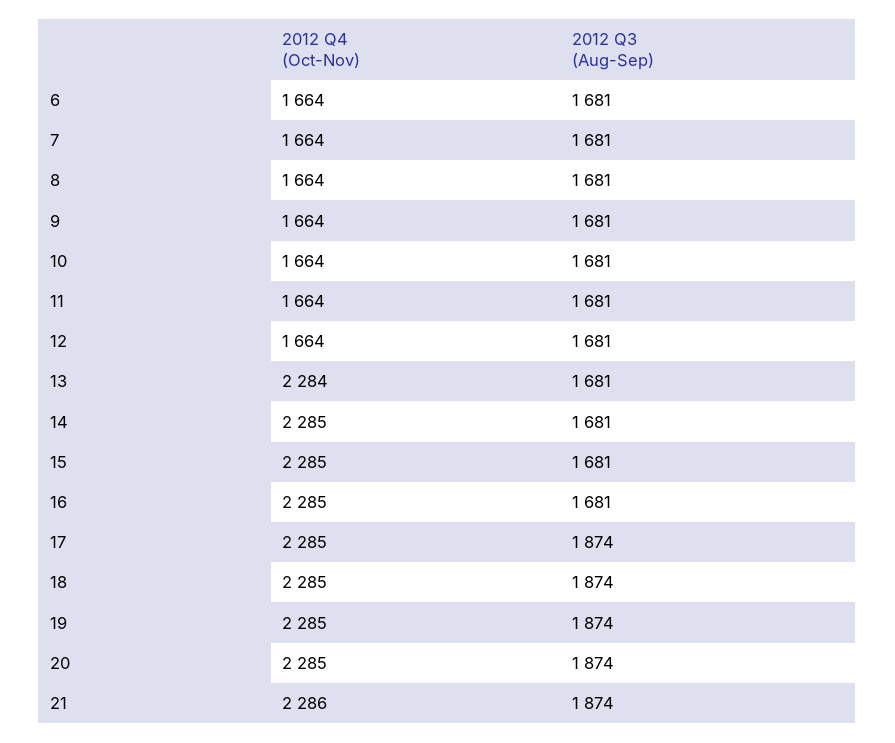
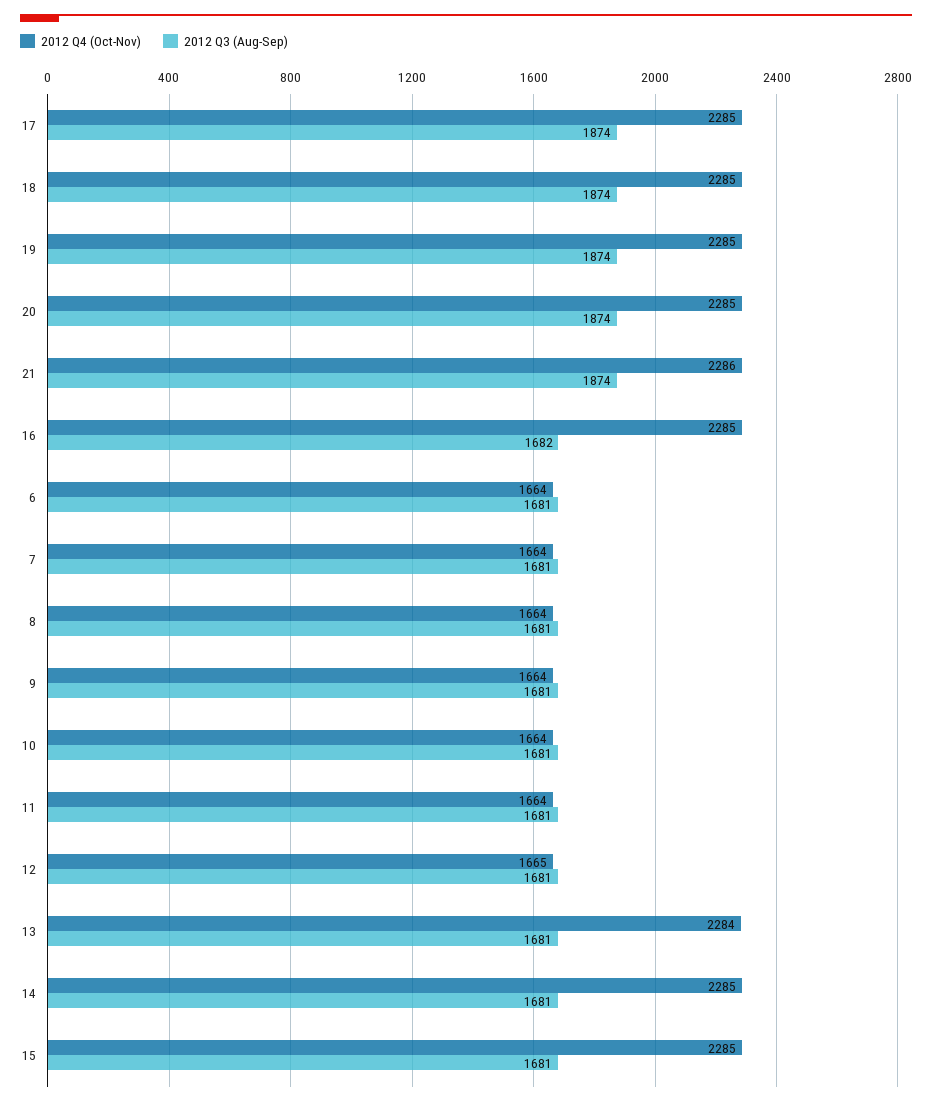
  {
    "2012 Q4 (Oct-Nov)": {
      "6": 1664,
      "7": 1664,
      "8": 1664,
      "9": 1664,
      "10": 1664,
      "11": 1664,
-     "12": 1664,
+     "12": 1665,
      "13": 2284,
      "14": 2285,
      "15": 2285,
      "16": 2285,
      "17": 2285,
      "18": 2285,
      "19": 2285,
      "20": 2285,
      "21": 2286
    },
    "2012 Q3 (Aug-Sep)": {
      "6": 1681,
      "7": 1681,
      "8": 1681,
      "9": 1681,
      "10": 1681,
      "11": 1681,
      "12": 1681,
      "13": 1681,
      "14": 1681,
      "15": 1681,
-     "16": 1681,
+     "16": 1682,
      "17": 1874,
      "18": 1874,
      "19": 1874,
      "20": 1874,
      "21": 1874
    }
  }

